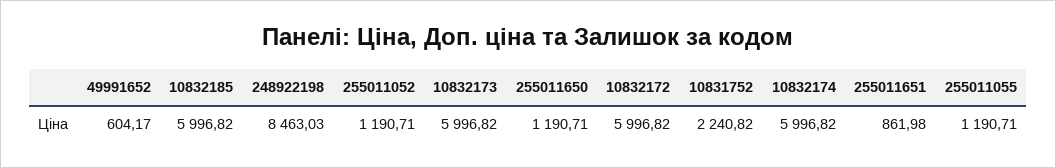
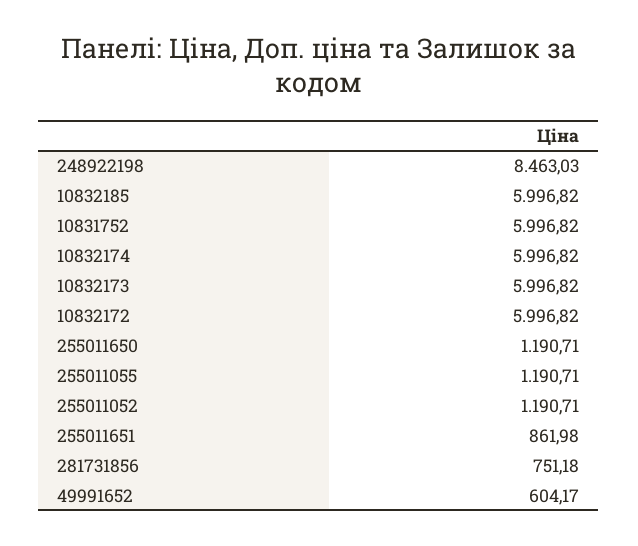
  {
    "49991652": 604.17,
    "10832185": 5996.82,
    "248922198": 8463.03,
    "255011052": 1190.71,
    "10832173": 5996.82,
    "255011650": 1190.71,
    "10832172": 5996.82,
-   "10831752": 2240.82,
+   "10831752": 5996.82,
    "10832174": 5996.82,
    "255011651": 861.98,
-   "255011055": 1190.71
+   "255011055": 1190.71,
+   "281731856": 751.18
  }

